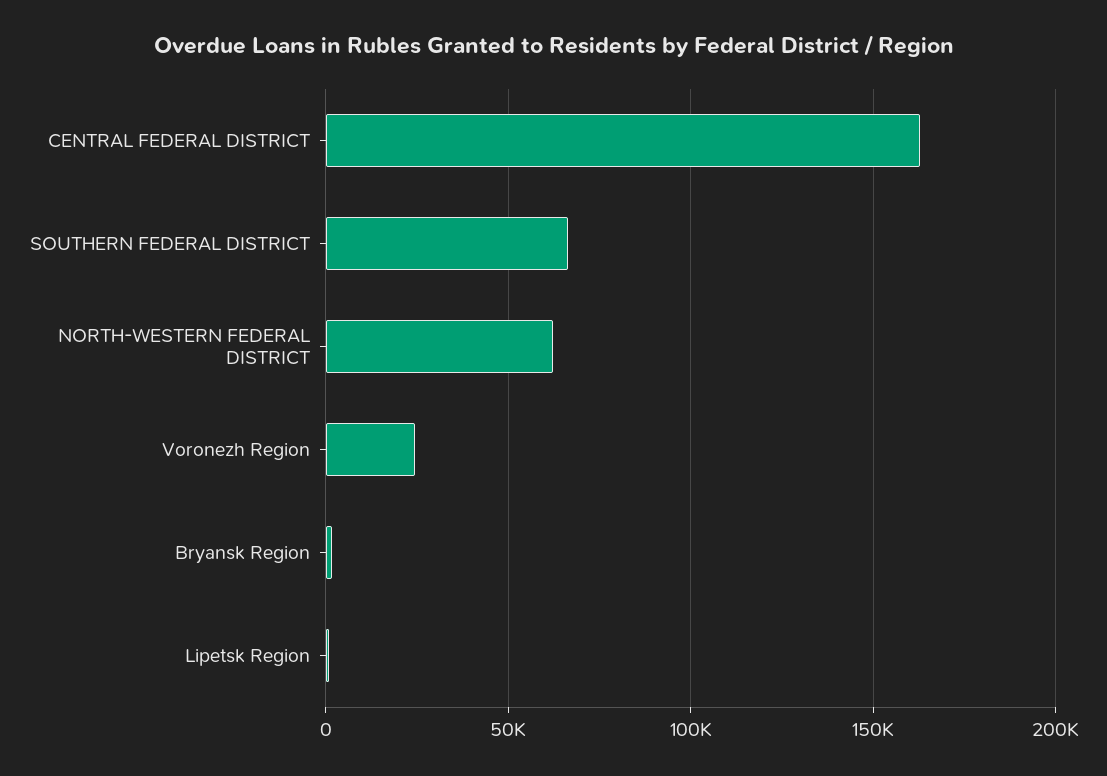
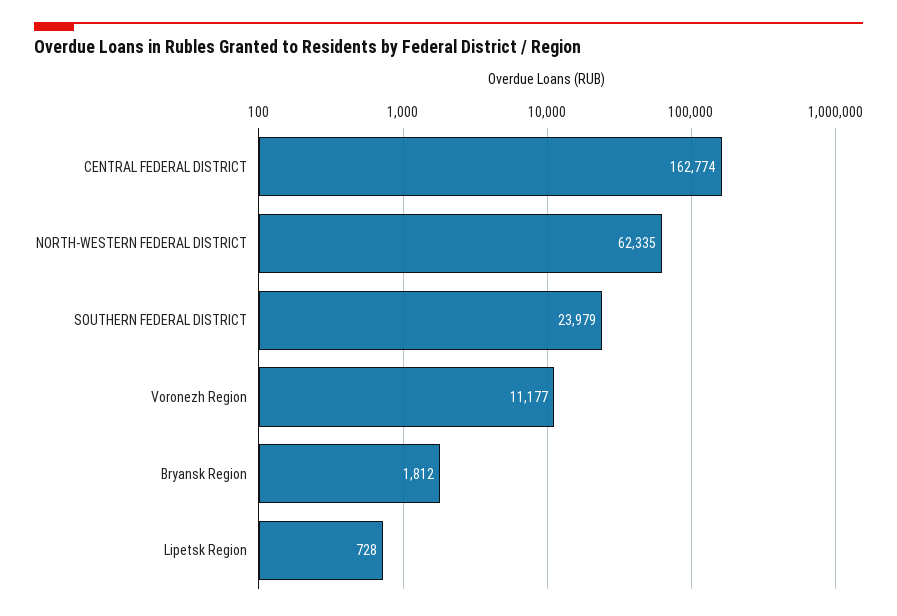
  {
    "CENTRAL FEDERAL DISTRICT": 162774,
-   "SOUTHERN FEDERAL DISTRICT": 65000,
+   "SOUTHERN FEDERAL DISTRICT": 23979,
    "NORTH-WESTERN FEDERAL DISTRICT": 62335,
-   "Voronezh Region": 25000,
+   "Voronezh Region": 11177,
    "Bryansk Region": 1812,
    "Lipetsk Region": 728
  }

